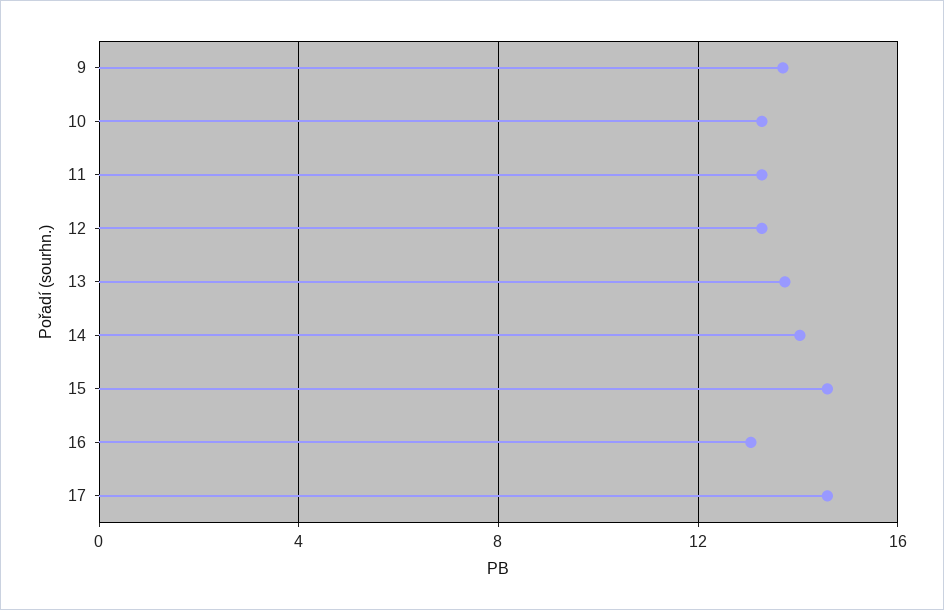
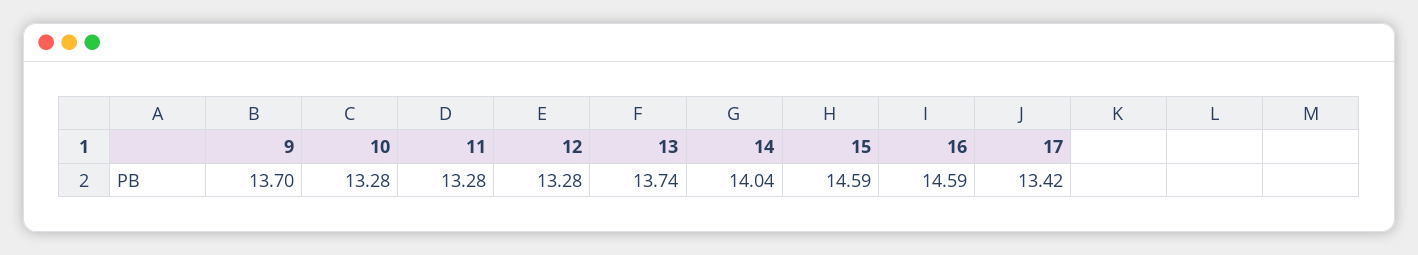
  {
    "9": 13.7,
    "10": 13.28,
    "11": 13.28,
    "12": 13.28,
    "13": 13.74,
    "14": 14.04,
    "15": 14.59,
-   "16": 13,
+   "16": 14.59,
-   "17": 14.5
+   "17": 13.42
  }

